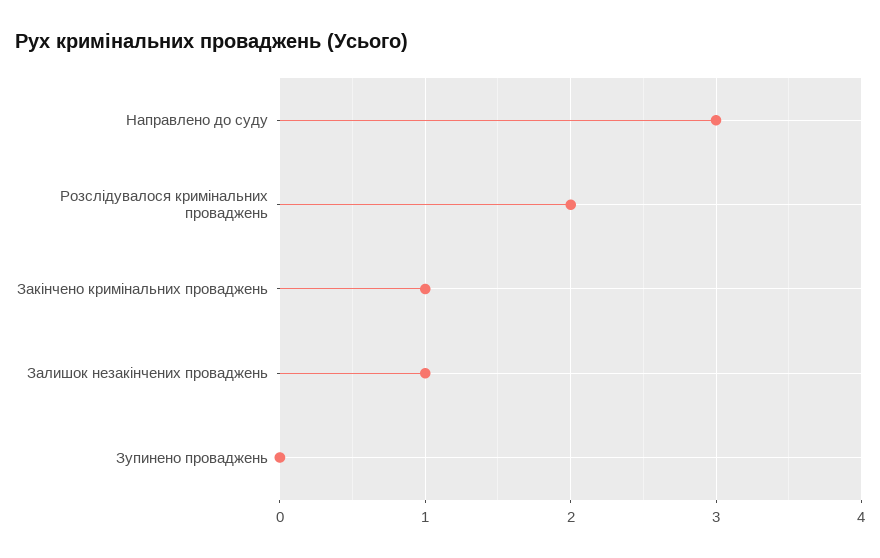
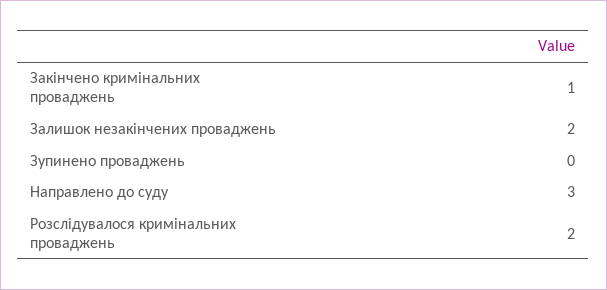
  {
    "Направлено до суду": 3,
    "Розслідувалося кримінальних проваджень": 2,
    "Закінчено кримінальних проваджень": 1,
-   "Залишок незакінчених проваджень": 1,
+   "Залишок незакінчених проваджень": 2,
    "Зупинено проваджень": 0
  }

